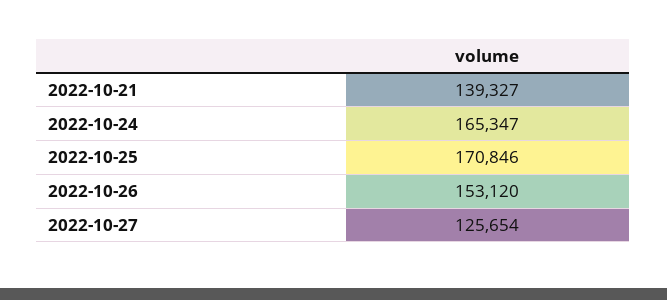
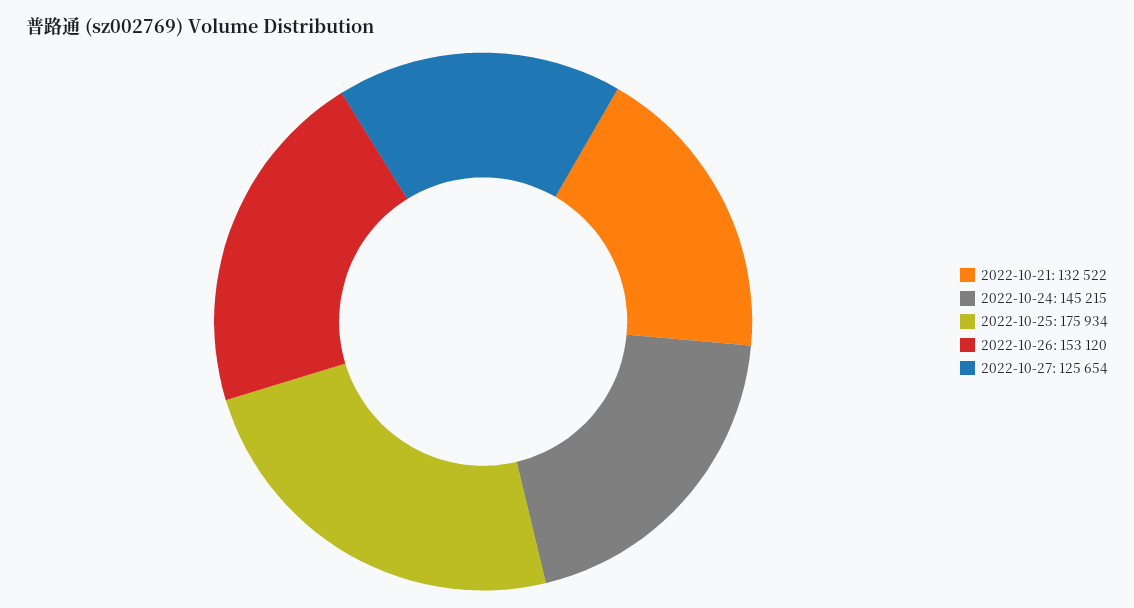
  {
-   "2022-10-21": 139327,
+   "2022-10-21": 132522,
-   "2022-10-24": 165347,
+   "2022-10-24": 145215,
-   "2022-10-25": 170846,
+   "2022-10-25": 175934,
    "2022-10-26": 153120,
    "2022-10-27": 125654
  }

